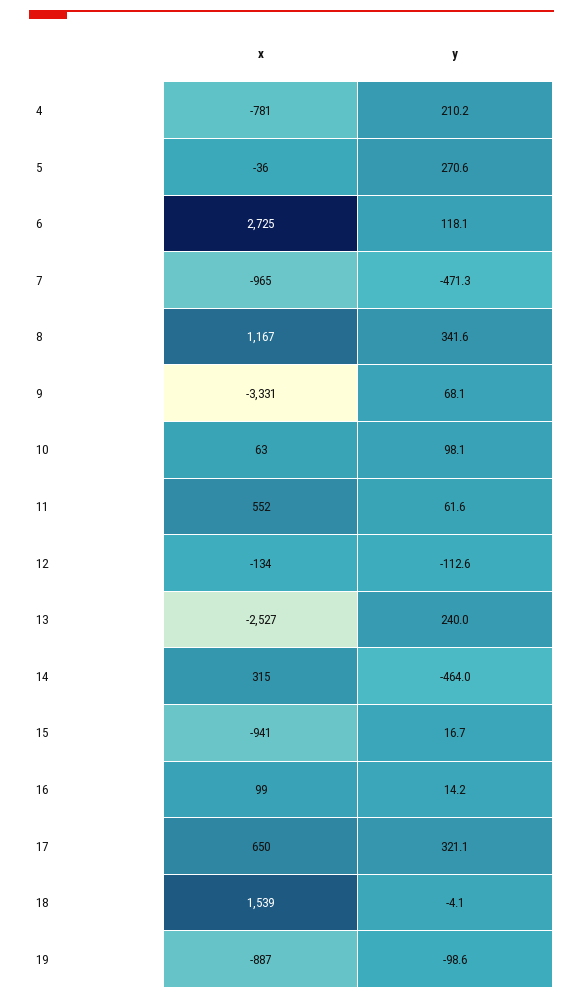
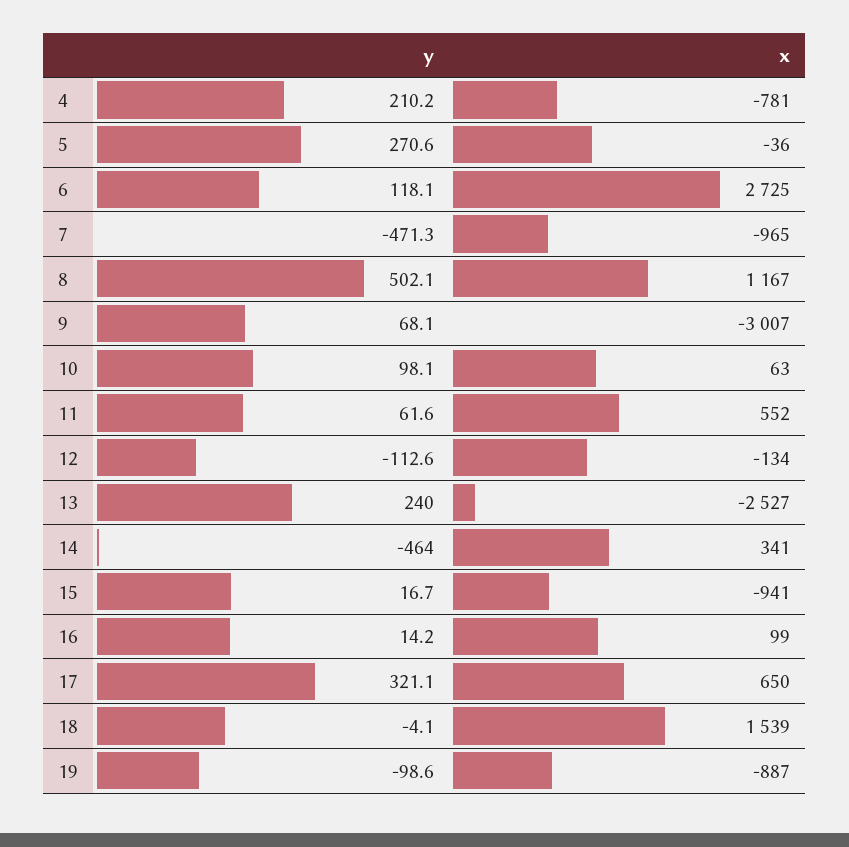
  {
    "x": {
      "4": -781,
      "5": -36,
      "6": 2725,
      "7": -965,
      "8": 1167,
-     "9": -3331,
+     "9": -3007,
      "10": 63,
      "11": 552,
      "12": -134,
      "13": -2527,
-     "14": 315,
+     "14": 341,
      "15": -941,
      "16": 99,
      "17": 650,
      "18": 1539,
      "19": -887
    },
    "y": {
      "4": 210.2,
      "5": 270.6,
      "6": 118.1,
      "7": -471.3,
-     "8": 341.6,
+     "8": 502.1,
      "9": 68.1,
      "10": 98.1,
      "11": 61.6,
      "12": -112.6,
      "13": 240,
      "14": -464,
      "15": 16.7,
      "16": 14.2,
      "17": 321.1,
      "18": -4.1,
      "19": -98.6
    }
  }

